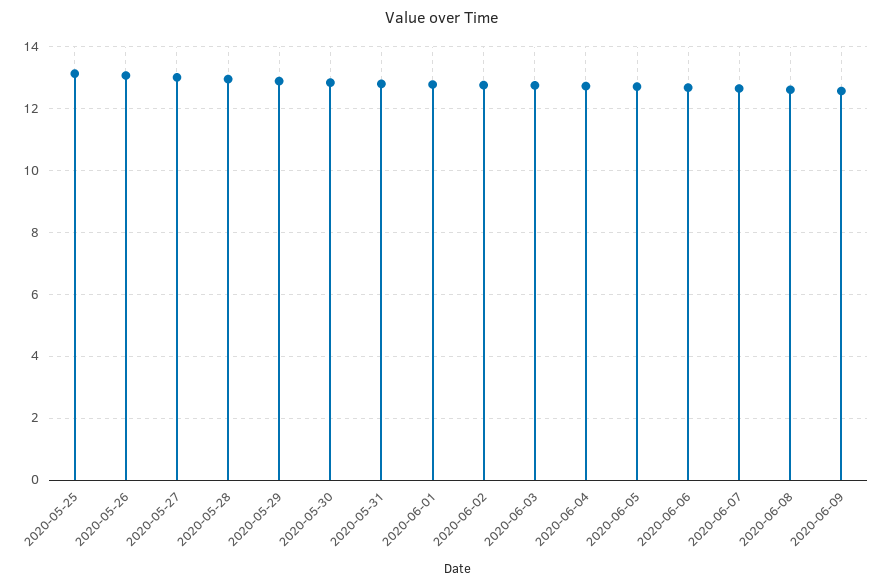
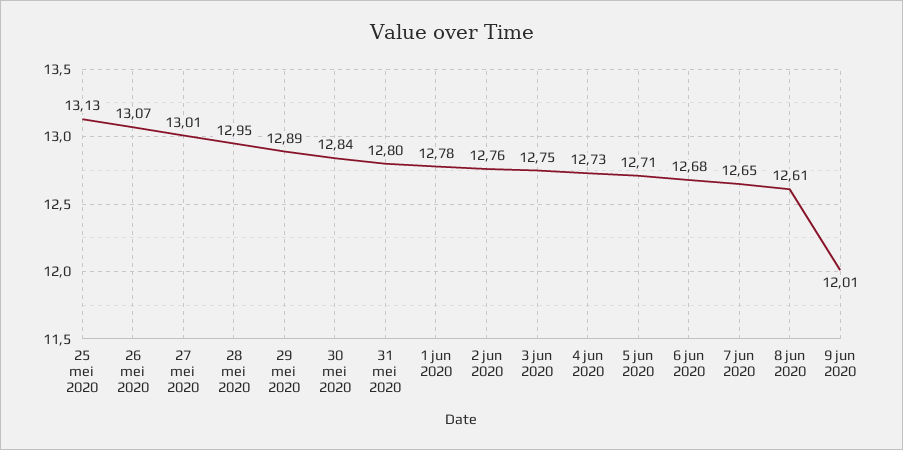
  {
    "2020-05-25": 13.13,
    "2020-05-26": 13.07,
    "2020-05-27": 13.01,
    "2020-05-28": 12.95,
    "2020-05-29": 12.89,
    "2020-05-30": 12.84,
    "2020-05-31": 12.8,
    "2020-06-01": 12.78,
    "2020-06-02": 12.76,
    "2020-06-03": 12.75,
    "2020-06-04": 12.73,
    "2020-06-05": 12.71,
    "2020-06-06": 12.68,
    "2020-06-07": 12.65,
    "2020-06-08": 12.61,
-   "2020-06-09": 12.6
+   "2020-06-09": 12.01
  }

